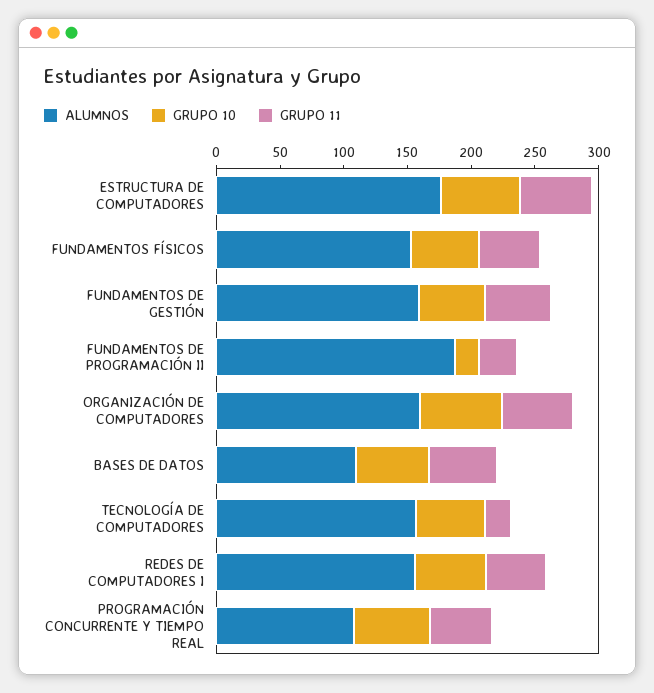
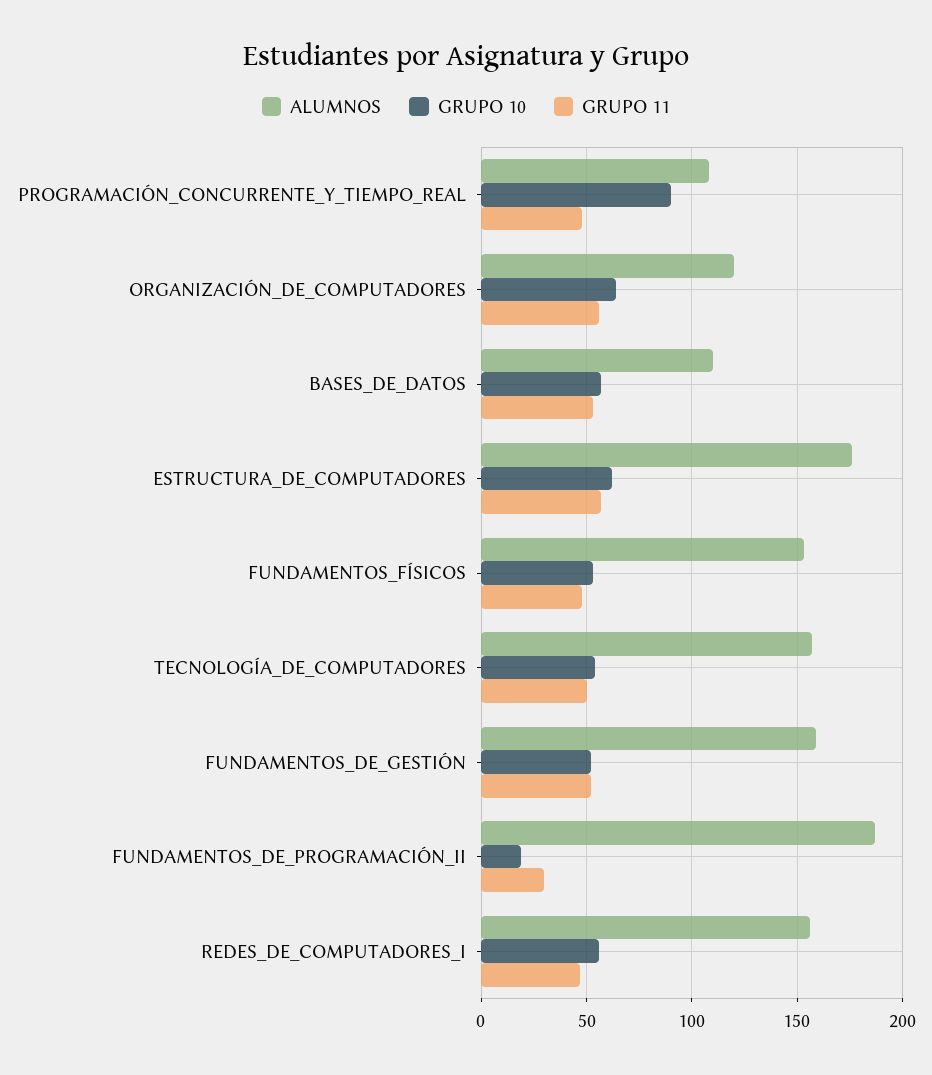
  {
    "ALUMNOS": {
      "ESTRUCTURA DE COMPUTADORES": 175,
      "FUNDAMENTOS FÍSICOS": 155,
      "FUNDAMENTOS DE GESTIÓN": 160,
      "FUNDAMENTOS DE PROGRAMACIÓN II": 185,
-     "ORGANIZACIÓN DE COMPUTADORES": 160,
+     "ORGANIZACIÓN DE COMPUTADORES": 120,
      "BASES DE DATOS": 110,
      "TECNOLOGÍA DE COMPUTADORES": 155,
      "REDES DE COMPUTADORES I": 155,
      "PROGRAMACIÓN CONCURRENTE Y TIEMPO REAL": 110
    },
    "GRUPO 10": {
      "ESTRUCTURA DE COMPUTADORES": 60,
      "FUNDAMENTOS FÍSICOS": 55,
      "FUNDAMENTOS DE GESTIÓN": 50,
      "FUNDAMENTOS DE PROGRAMACIÓN II": 20,
      "ORGANIZACIÓN DE COMPUTADORES": 65,
      "BASES DE DATOS": 55,
      "TECNOLOGÍA DE COMPUTADORES": 55,
      "REDES DE COMPUTADORES I": 55,
-     "PROGRAMACIÓN CONCURRENTE Y TIEMPO REAL": 60
+     "PROGRAMACIÓN CONCURRENTE Y TIEMPO REAL": 90
    },
    "GRUPO 11": {
      "ESTRUCTURA DE COMPUTADORES": 55,
      "FUNDAMENTOS FÍSICOS": 50,
      "FUNDAMENTOS DE GESTIÓN": 50,
      "FUNDAMENTOS DE PROGRAMACIÓN II": 30,
      "ORGANIZACIÓN DE COMPUTADORES": 55,
      "BASES DE DATOS": 55,
-     "TECNOLOGÍA DE COMPUTADORES": 20,
+     "TECNOLOGÍA DE COMPUTADORES": 50,
      "REDES DE COMPUTADORES I": 45,
      "PROGRAMACIÓN CONCURRENTE Y TIEMPO REAL": 50
    }
  }

